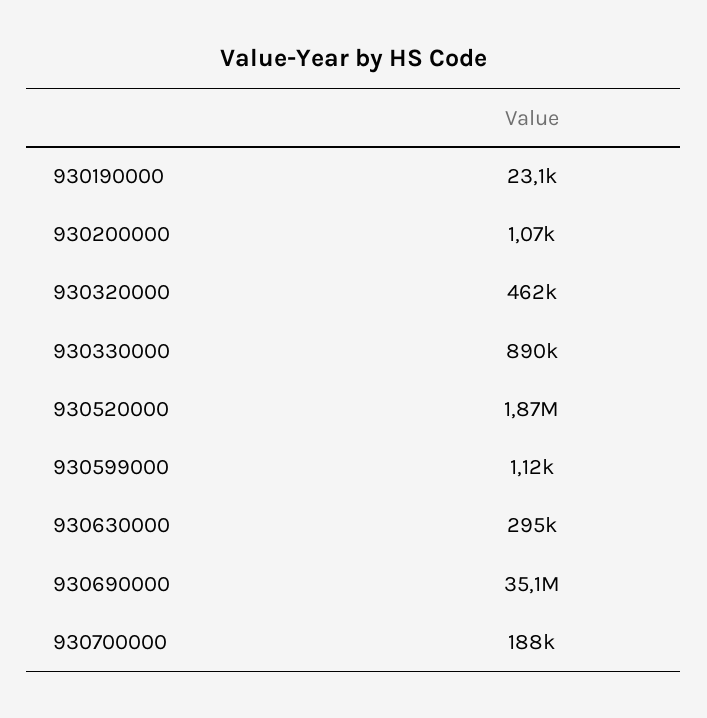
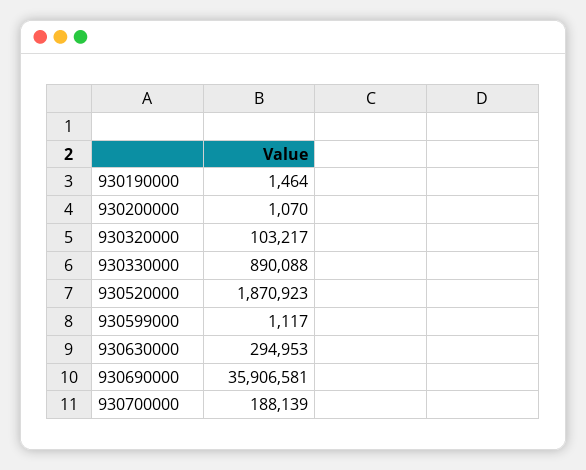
  {
-   "930190000": 23100,
+   "930190000": 1464,
    "930200000": 1070,
-   "930320000": 462000,
+   "930320000": 103217,
    "930330000": 890088,
    "930520000": 1870923,
    "930599000": 1117,
    "930630000": 294953,
-   "930690000": 35100000,
+   "930690000": 35906581,
    "930700000": 188139
  }

